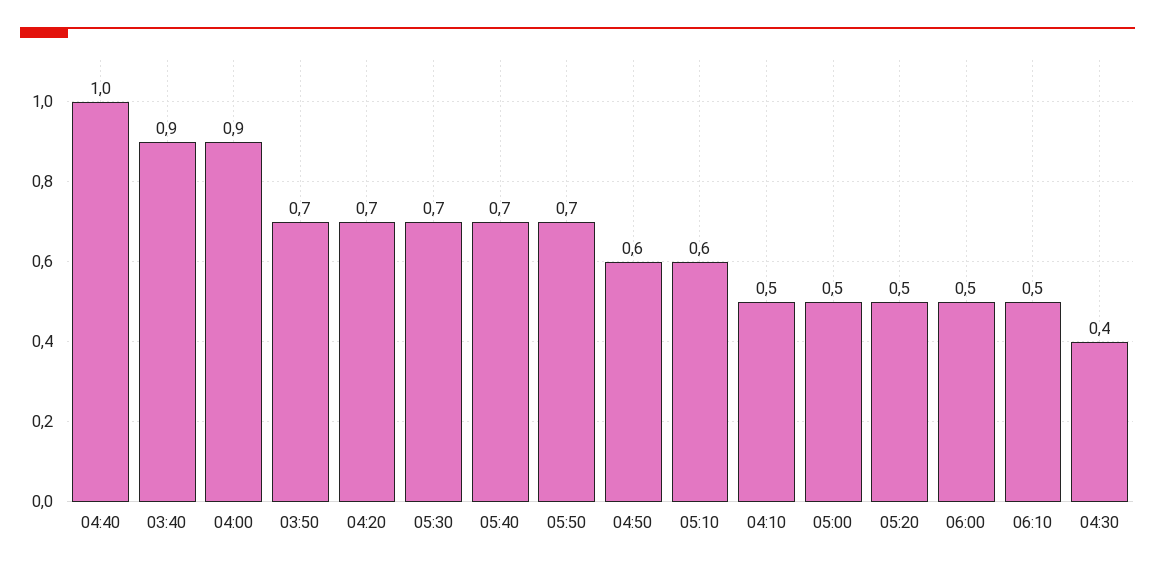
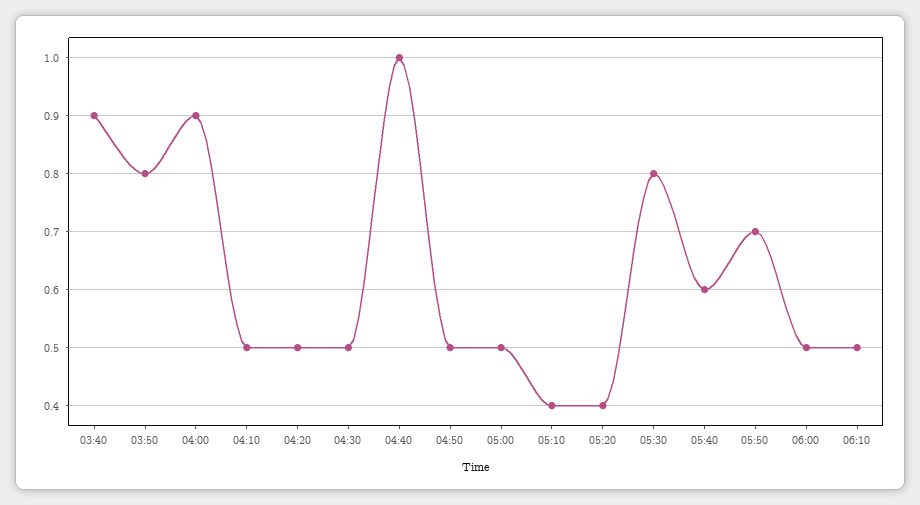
  {
    "04:40": 1,
    "03:40": 0.9,
    "04:00": 0.9,
-   "03:50": 0.7,
+   "03:50": 0.8,
-   "04:20": 0.7,
+   "04:20": 0.5,
-   "05:30": 0.7,
+   "05:30": 0.8,
-   "05:40": 0.7,
+   "05:40": 0.6,
    "05:50": 0.7,
-   "04:50": 0.6,
+   "04:50": 0.5,
-   "05:10": 0.6,
+   "05:10": 0.4,
    "04:10": 0.5,
    "05:00": 0.5,
-   "05:20": 0.5,
+   "05:20": 0.4,
    "06:00": 0.5,
    "06:10": 0.5,
-   "04:30": 0.4
+   "04:30": 0.5
  }

